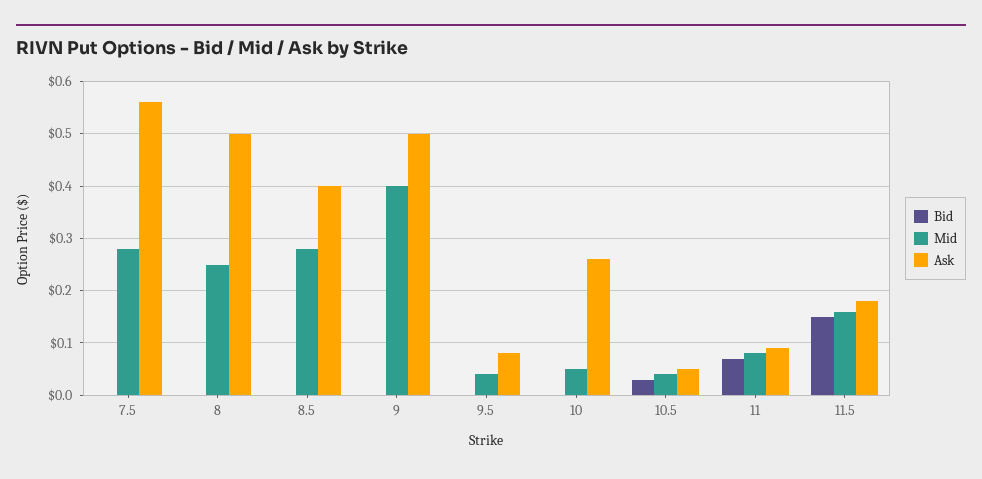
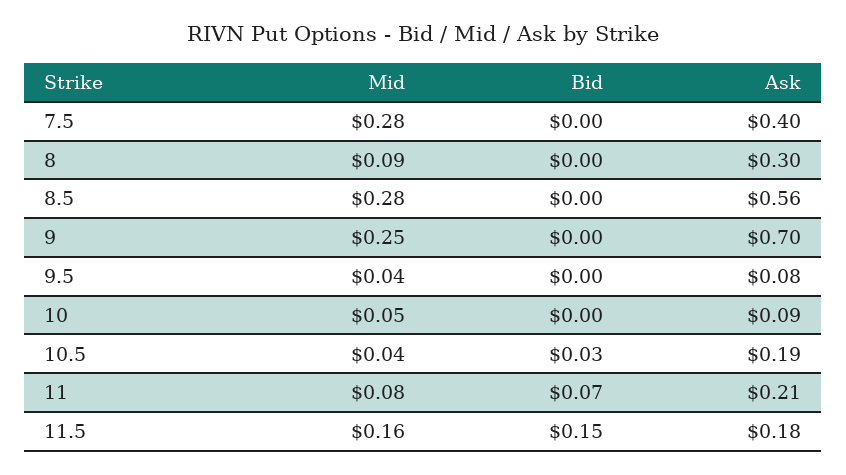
  {
    "Bid": {
      "7.5": 0,
      "8": 0,
      "8.5": 0,
      "9": 0,
      "9.5": 0,
      "10": 0,
      "10.5": 0.03,
      "11": 0.07,
      "11.5": 0.15
    },
    "Mid": {
      "7.5": 0.28,
-     "8": 0.25,
+     "8": 0.09,
      "8.5": 0.28,
-     "9": 0.4,
+     "9": 0.25,
      "9.5": 0.04,
      "10": 0.05,
      "10.5": 0.04,
      "11": 0.08,
      "11.5": 0.16
    },
    "Ask": {
-     "7.5": 0.55,
+     "7.5": 0.4,
-     "8": 0.5,
+     "8": 0.3,
-     "8.5": 0.4,
+     "8.5": 0.56,
-     "9": 0.5,
+     "9": 0.7,
      "9.5": 0.08,
-     "10": 0.25,
+     "10": 0.09,
-     "10.5": 0.05,
+     "10.5": 0.19,
-     "11": 0.1,
+     "11": 0.21,
      "11.5": 0.18
    }
  }

